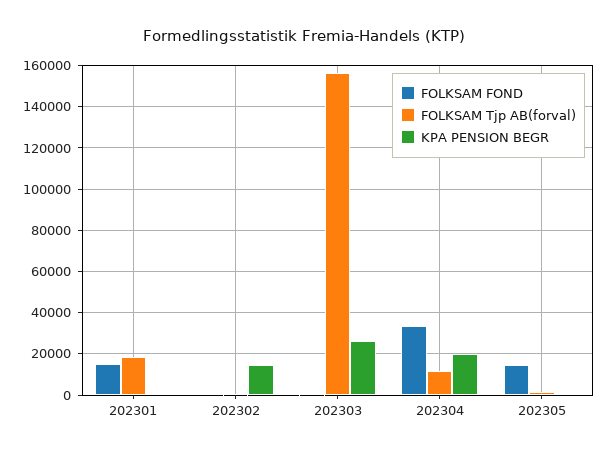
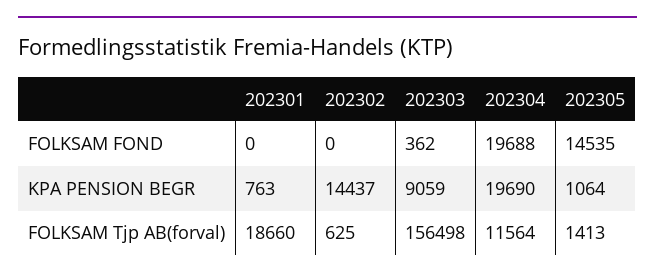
  {
    "FOLKSAM FOND": {
-     "202301": 15000,
+     "202301": 0,
      "202302": 0,
      "202303": 362,
-     "202304": 35000,
+     "202304": 19688,
      "202305": 14535
    },
    "FOLKSAM Tjp AB(forval)": {
      "202301": 18660,
      "202302": 625,
      "202303": 156498,
      "202304": 11564,
      "202305": 1413
    },
    "KPA PENSION BEGR": {
      "202301": 763,
      "202302": 14437,
-     "202303": 25000,
+     "202303": 9059,
      "202304": 19690,
      "202305": 1064
    }
  }

